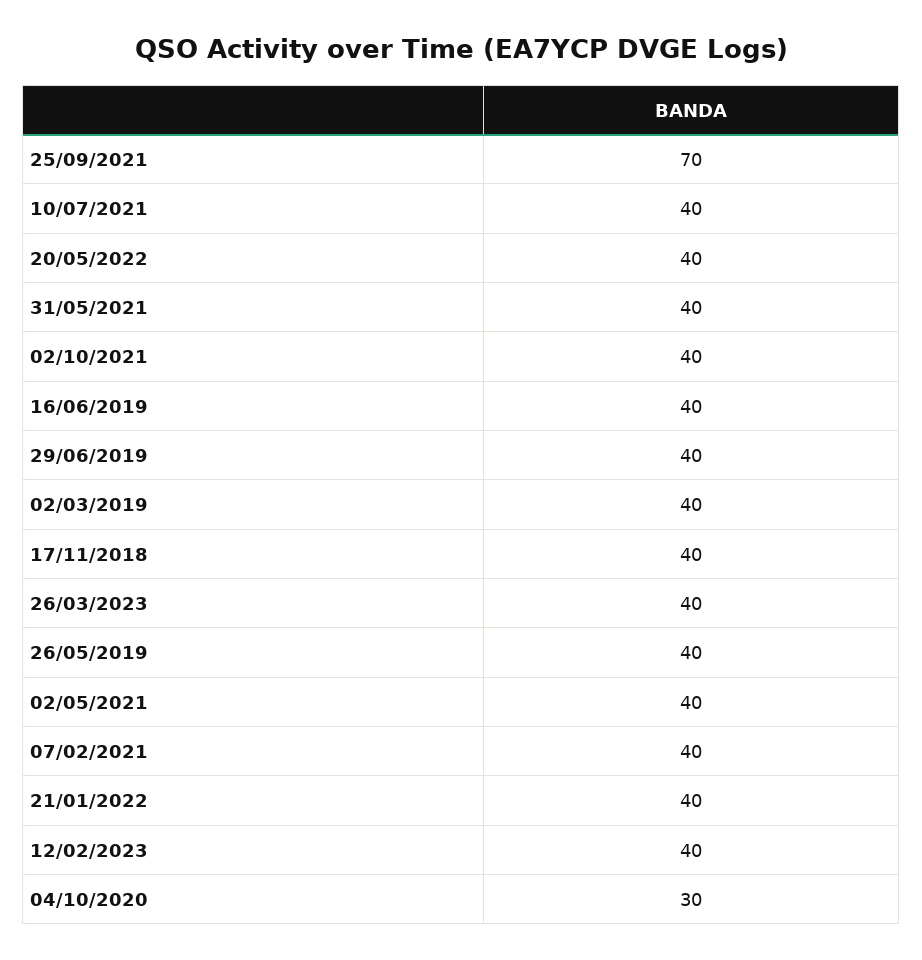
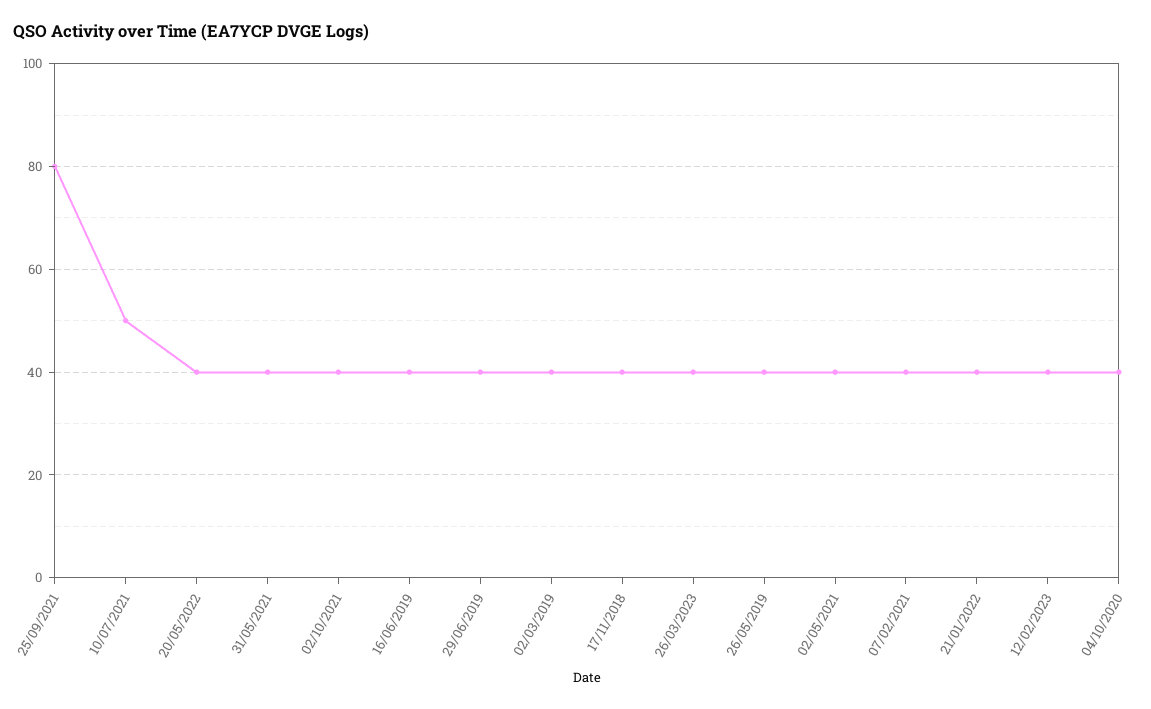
  {
-   "25/09/2021": 70,
+   "25/09/2021": 80,
-   "10/07/2021": 40,
+   "10/07/2021": 50,
    "20/05/2022": 40,
    "31/05/2021": 40,
    "02/10/2021": 40,
    "16/06/2019": 40,
    "29/06/2019": 40,
    "02/03/2019": 40,
    "17/11/2018": 40,
    "26/03/2023": 40,
    "26/05/2019": 40,
    "02/05/2021": 40,
    "07/02/2021": 40,
    "21/01/2022": 40,
    "12/02/2023": 40,
-   "04/10/2020": 30
+   "04/10/2020": 40
  }

